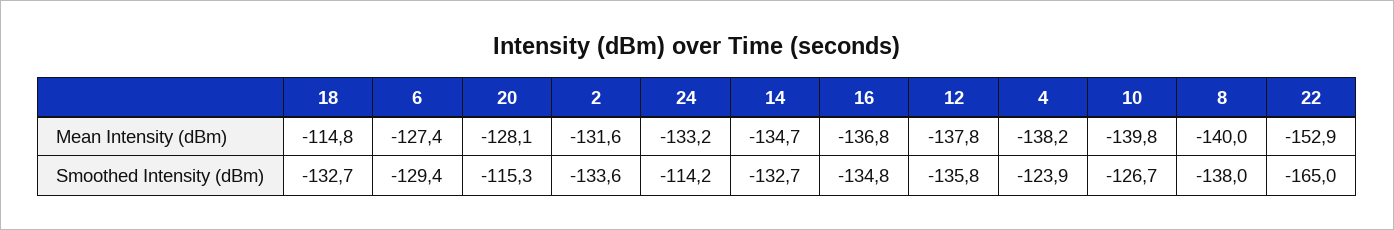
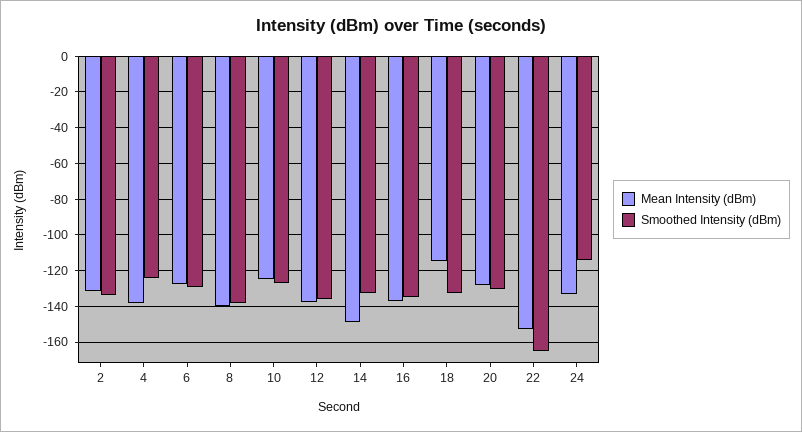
  {
    "Mean Intensity (dBm)": {
      "18": -114.8,
      "6": -127.4,
      "20": -128.1,
      "2": -131.6,
      "24": -133.2,
-     "14": -134.7,
+     "14": -150,
      "16": -136.8,
      "12": -137.8,
      "4": -138.2,
-     "10": -139.8,
+     "10": -125,
      "8": -140,
      "22": -152.9
    },
    "Smoothed Intensity (dBm)": {
      "18": -132.7,
      "6": -129.4,
-     "20": -115.3,
+     "20": -130,
      "2": -133.6,
      "24": -114.2,
      "14": -132.7,
      "16": -134.8,
      "12": -135.8,
      "4": -123.9,
      "10": -126.7,
      "8": -138,
      "22": -165
    }
  }

